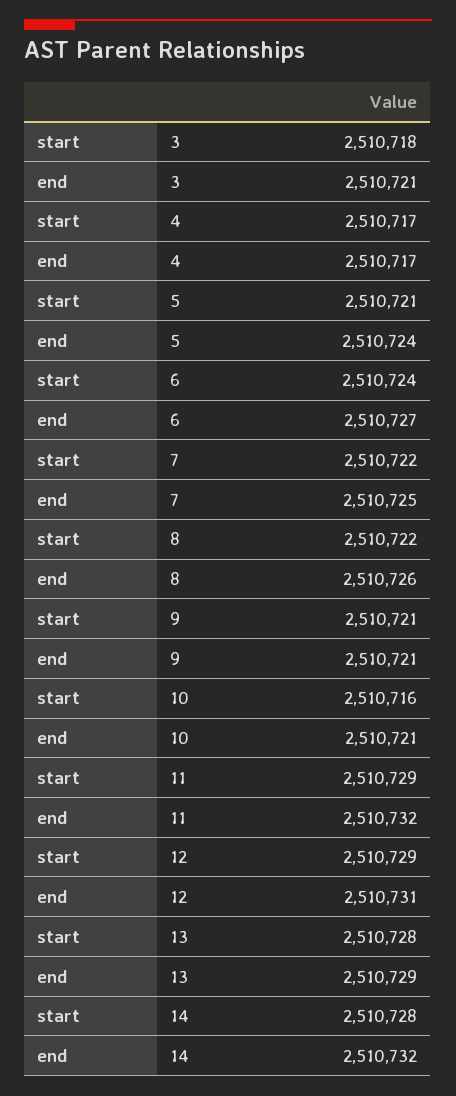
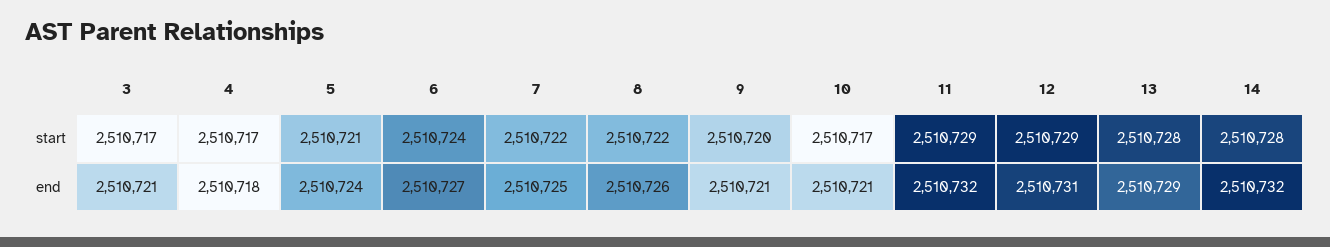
  {
    "start": {
-     "3": 2510718,
+     "3": 2510717,
      "4": 2510717,
      "5": 2510721,
      "6": 2510724,
      "7": 2510722,
      "8": 2510722,
-     "9": 2510721,
+     "9": 2510720,
-     "10": 2510716,
+     "10": 2510717,
      "11": 2510729,
      "12": 2510729,
      "13": 2510728,
      "14": 2510728
    },
    "end": {
      "3": 2510721,
-     "4": 2510717,
+     "4": 2510718,
      "5": 2510724,
      "6": 2510727,
      "7": 2510725,
      "8": 2510726,
      "9": 2510721,
      "10": 2510721,
      "11": 2510732,
      "12": 2510731,
      "13": 2510729,
      "14": 2510732
    }
  }

